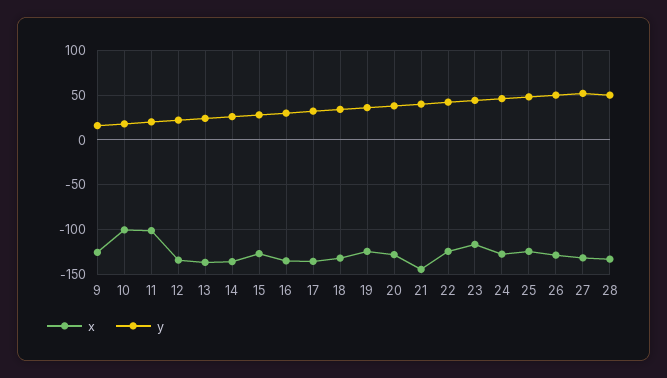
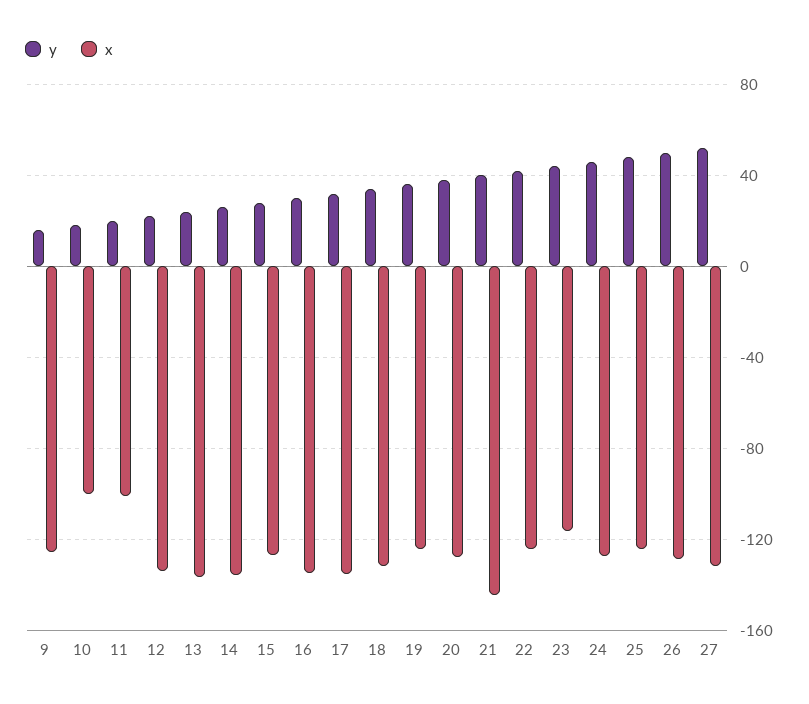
  {
    "x": {
      "9": -125,
      "10": -100,
      "11": -100,
      "12": -135,
      "13": -135,
      "14": -135,
      "15": -125,
      "16": -135,
      "17": -135,
      "18": -130,
      "19": -125,
      "20": -130,
      "21": -145,
      "22": -125,
      "23": -115,
      "24": -125,
      "25": -125,
      "26": -130,
-     "27": -130,
+     "27": -130
-     "28": -130
    },
    "y": {
      "9": 15,
      "10": 20,
      "11": 20,
      "12": 20,
      "13": 25,
      "14": 25,
      "15": 30,
      "16": 30,
      "17": 30,
      "18": 35,
      "19": 35,
      "20": 40,
      "21": 40,
      "22": 40,
      "23": 45,
      "24": 45,
      "25": 50,
      "26": 50,
-     "27": 50,
+     "27": 50
-     "28": 50
    }
  }

